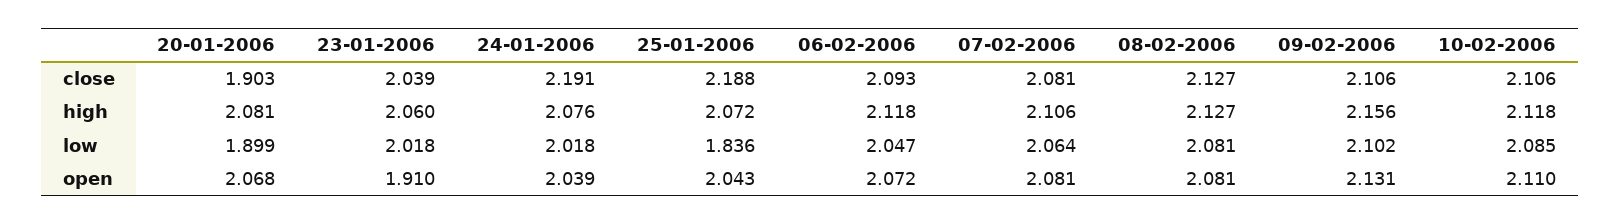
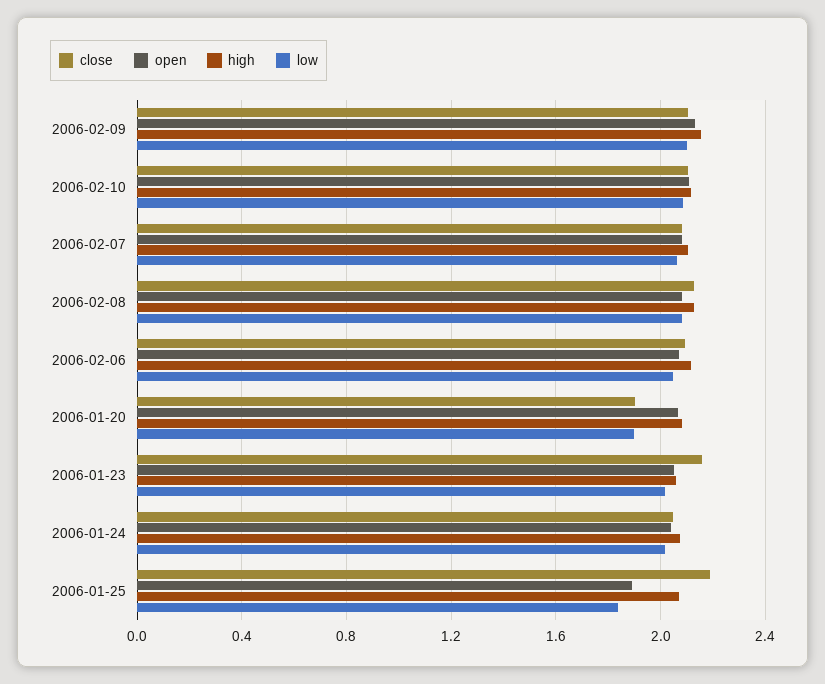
  {
    "close": {
      "20-01-2006": 1.903,
-     "23-01-2006": 2.039,
+     "23-01-2006": 2.15,
-     "24-01-2006": 2.191,
+     "24-01-2006": 2.05,
      "25-01-2006": 2.188,
      "06-02-2006": 2.093,
      "07-02-2006": 2.081,
      "08-02-2006": 2.127,
      "09-02-2006": 2.106,
      "10-02-2006": 2.106
    },
    "high": {
      "20-01-2006": 2.081,
      "23-01-2006": 2.06,
      "24-01-2006": 2.076,
      "25-01-2006": 2.072,
      "06-02-2006": 2.118,
      "07-02-2006": 2.106,
      "08-02-2006": 2.127,
      "09-02-2006": 2.156,
      "10-02-2006": 2.118
    },
    "low": {
      "20-01-2006": 1.899,
      "23-01-2006": 2.018,
      "24-01-2006": 2.018,
      "25-01-2006": 1.836,
      "06-02-2006": 2.047,
      "07-02-2006": 2.064,
      "08-02-2006": 2.081,
      "09-02-2006": 2.102,
      "10-02-2006": 2.085
    },
    "open": {
      "20-01-2006": 2.068,
-     "23-01-2006": 1.91,
+     "23-01-2006": 2.05,
      "24-01-2006": 2.039,
-     "25-01-2006": 2.043,
+     "25-01-2006": 1.9,
      "06-02-2006": 2.072,
      "07-02-2006": 2.081,
      "08-02-2006": 2.081,
      "09-02-2006": 2.131,
      "10-02-2006": 2.11
    }
  }

